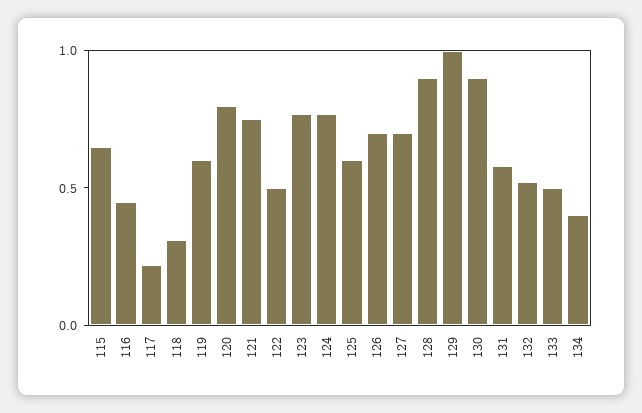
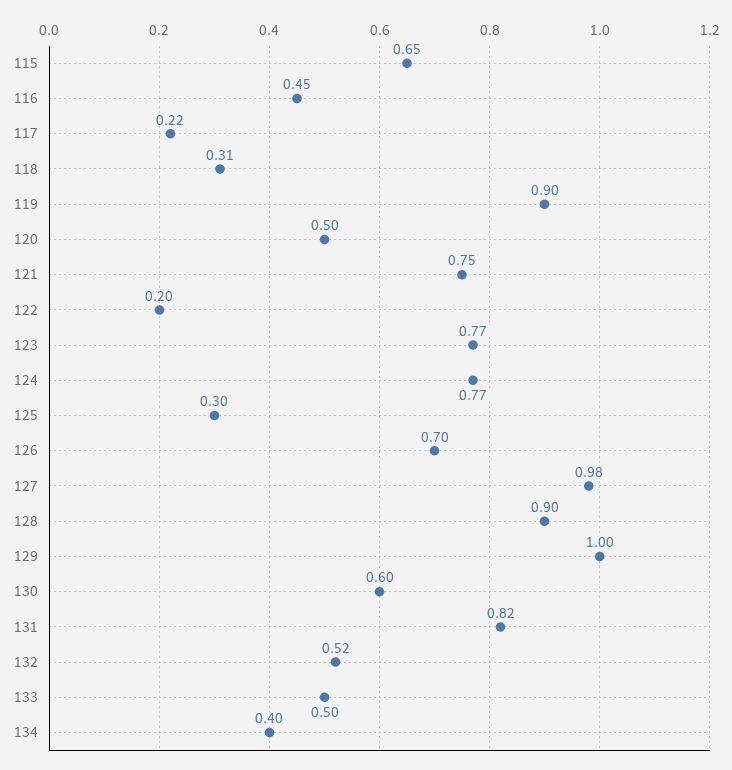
  {
    "115": 0.65,
    "116": 0.45,
    "117": 0.22,
    "118": 0.31,
-   "119": 0.6,
+   "119": 0.9,
-   "120": 0.8,
+   "120": 0.5,
    "121": 0.75,
-   "122": 0.5,
+   "122": 0.2,
    "123": 0.77,
    "124": 0.77,
-   "125": 0.6,
+   "125": 0.3,
    "126": 0.7,
-   "127": 0.7,
+   "127": 0.98,
    "128": 0.9,
    "129": 1,
-   "130": 0.9,
+   "130": 0.6,
-   "131": 0.6,
+   "131": 0.82,
    "132": 0.52,
    "133": 0.5,
    "134": 0.4
  }

